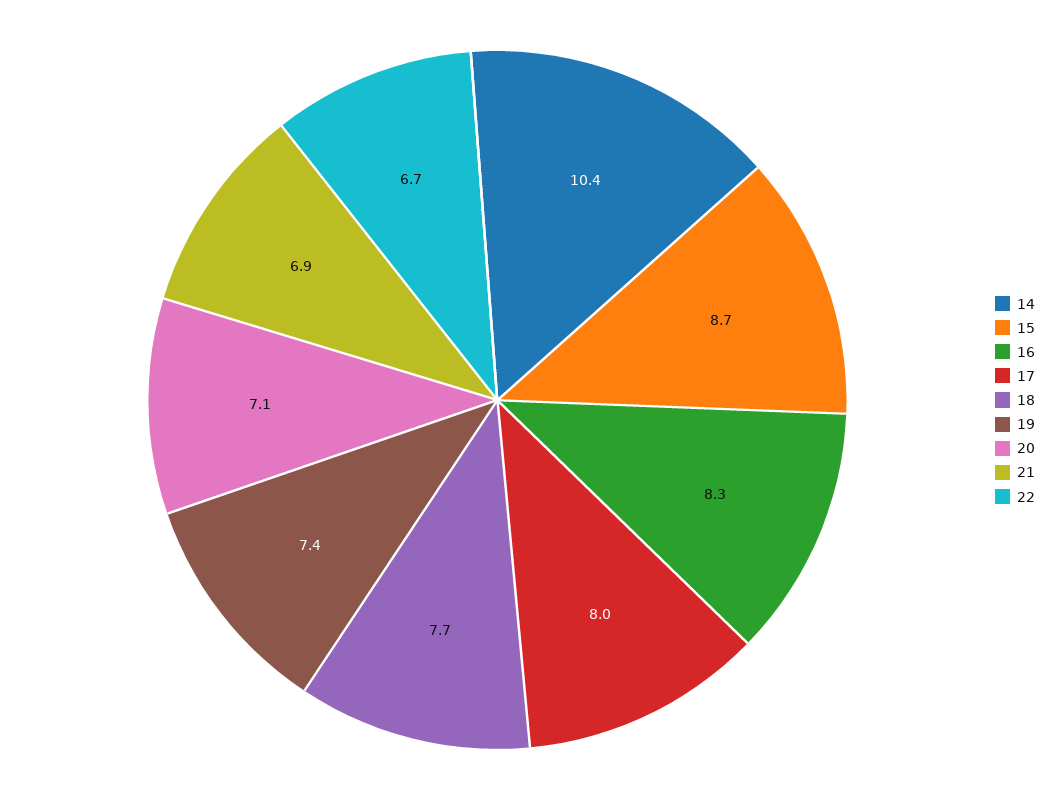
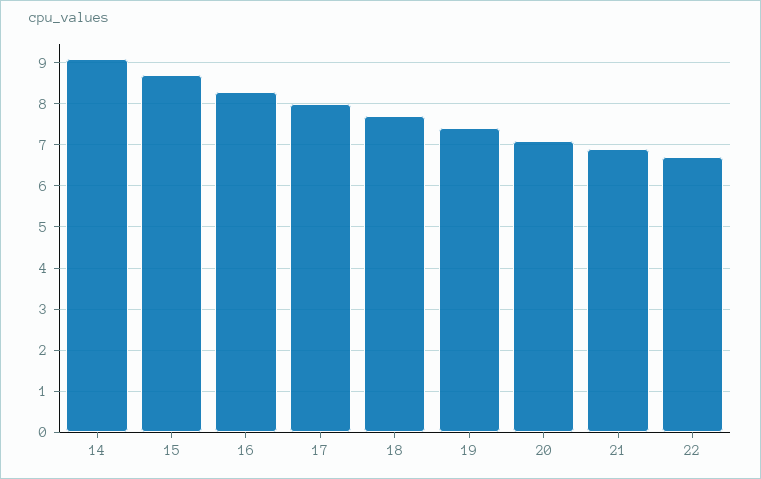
  {
-   "14": 10.4,
+   "14": 9,
    "15": 8.7,
    "16": 8.3,
    "17": 8,
    "18": 7.7,
    "19": 7.4,
    "20": 7.1,
    "21": 6.9,
    "22": 6.7
  }

